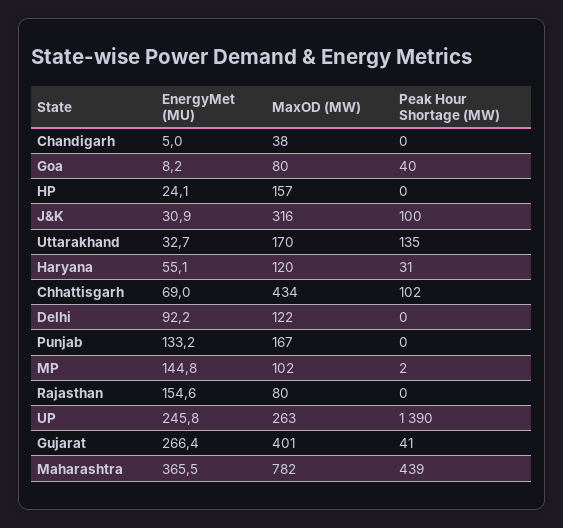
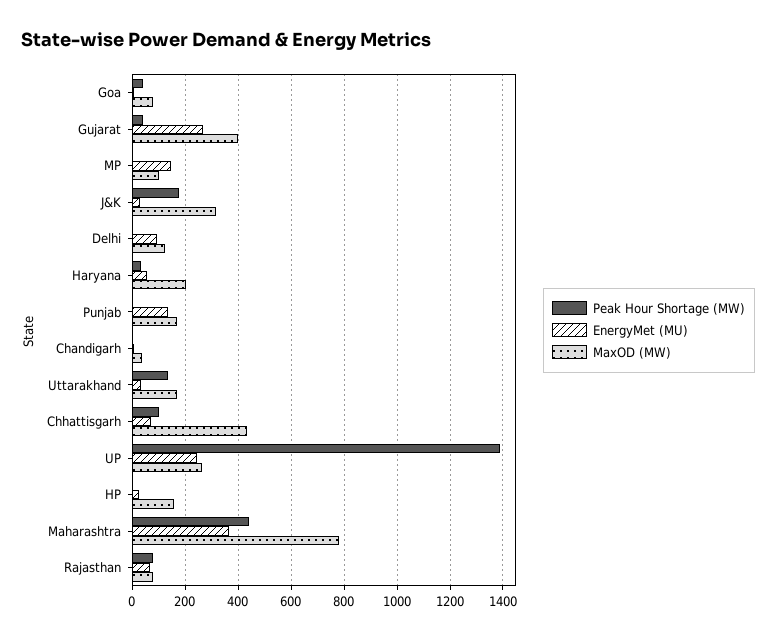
  {
    "EnergyMet (MU)": {
      "Chandigarh": 5,
      "Goa": 8.2,
      "HP": 24.1,
      "J&K": 30.9,
      "Uttarakhand": 32.7,
      "Haryana": 55.1,
      "Chhattisgarh": 69,
      "Delhi": 92.2,
      "Punjab": 133.2,
      "MP": 144.8,
-     "Rajasthan": 154.6,
+     "Rajasthan": 75,
      "UP": 245.8,
      "Gujarat": 266.4,
      "Maharashtra": 365.5
    },
    "MaxOD (MW)": {
      "Chandigarh": 38,
      "Goa": 80,
      "HP": 157,
      "J&K": 316,
      "Uttarakhand": 170,
-     "Haryana": 120,
+     "Haryana": 200,
      "Chhattisgarh": 434,
      "Delhi": 122,
      "Punjab": 167,
      "MP": 102,
      "Rajasthan": 80,
      "UP": 263,
      "Gujarat": 401,
      "Maharashtra": 782
    },
    "Peak Hour Shortage (MW)": {
      "Chandigarh": 0,
      "Goa": 40,
      "HP": 0,
-     "J&K": 100,
+     "J&K": 175,
      "Uttarakhand": 135,
      "Haryana": 31,
      "Chhattisgarh": 102,
      "Delhi": 0,
      "Punjab": 0,
      "MP": 2,
-     "Rajasthan": 0,
+     "Rajasthan": 75,
      "UP": 1390,
      "Gujarat": 41,
      "Maharashtra": 439
    }
  }

